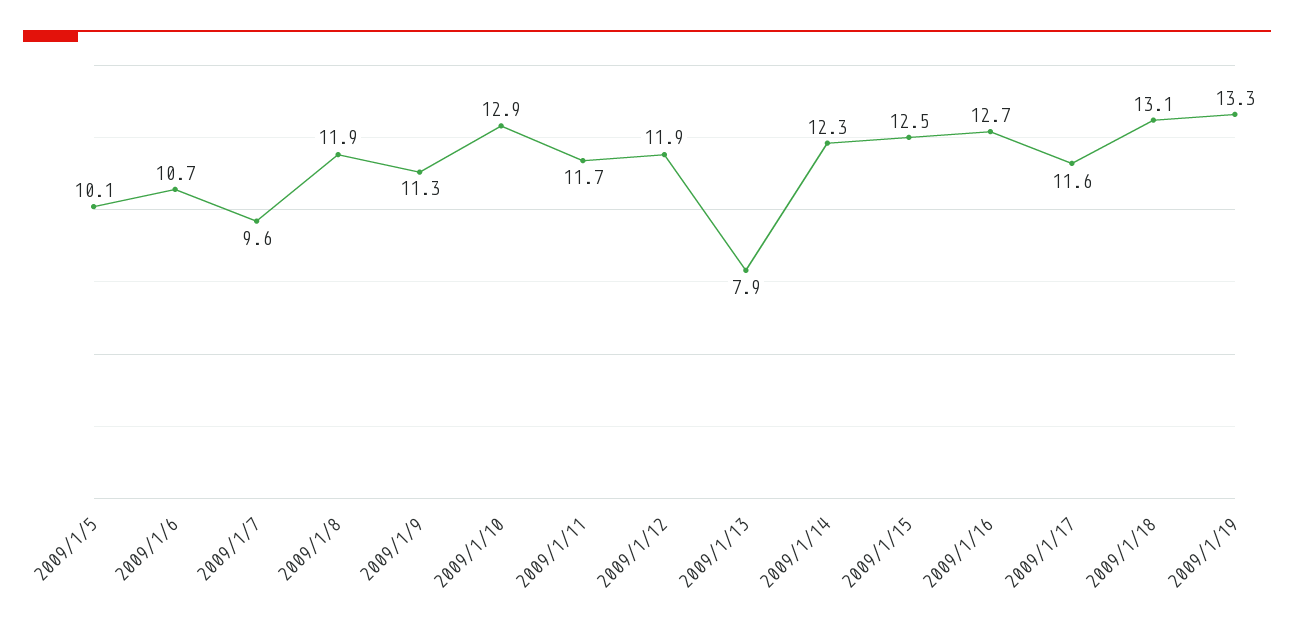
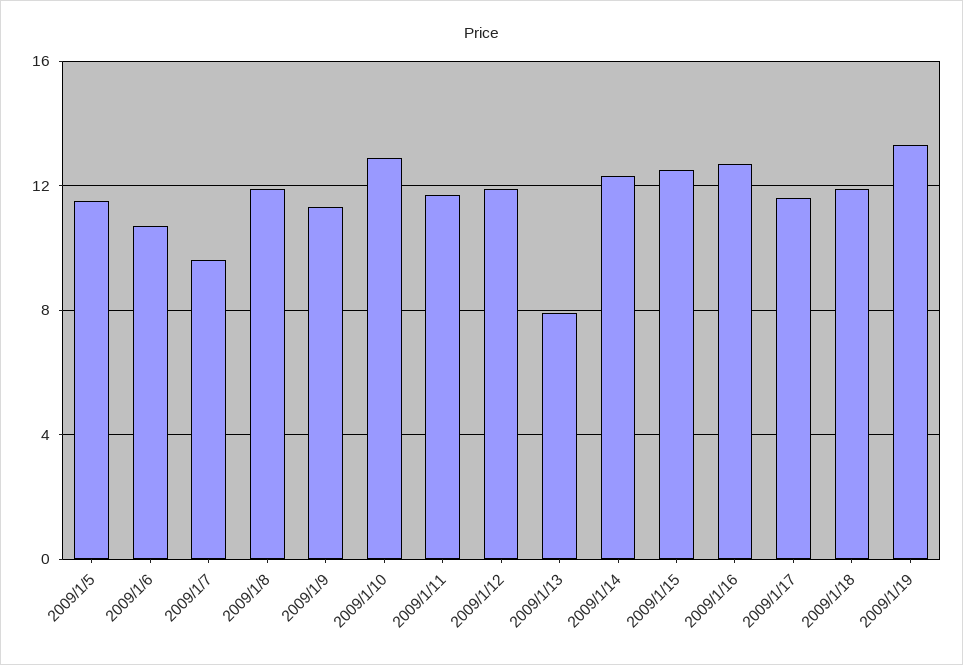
  {
-   "2009/1/5": 10.1,
+   "2009/1/5": 11.5,
    "2009/1/6": 10.7,
    "2009/1/7": 9.6,
    "2009/1/8": 11.9,
    "2009/1/9": 11.3,
    "2009/1/10": 12.9,
    "2009/1/11": 11.7,
    "2009/1/12": 11.9,
    "2009/1/13": 7.9,
    "2009/1/14": 12.3,
    "2009/1/15": 12.5,
    "2009/1/16": 12.7,
    "2009/1/17": 11.6,
-   "2009/1/18": 13.1,
+   "2009/1/18": 12,
    "2009/1/19": 13.3
  }

